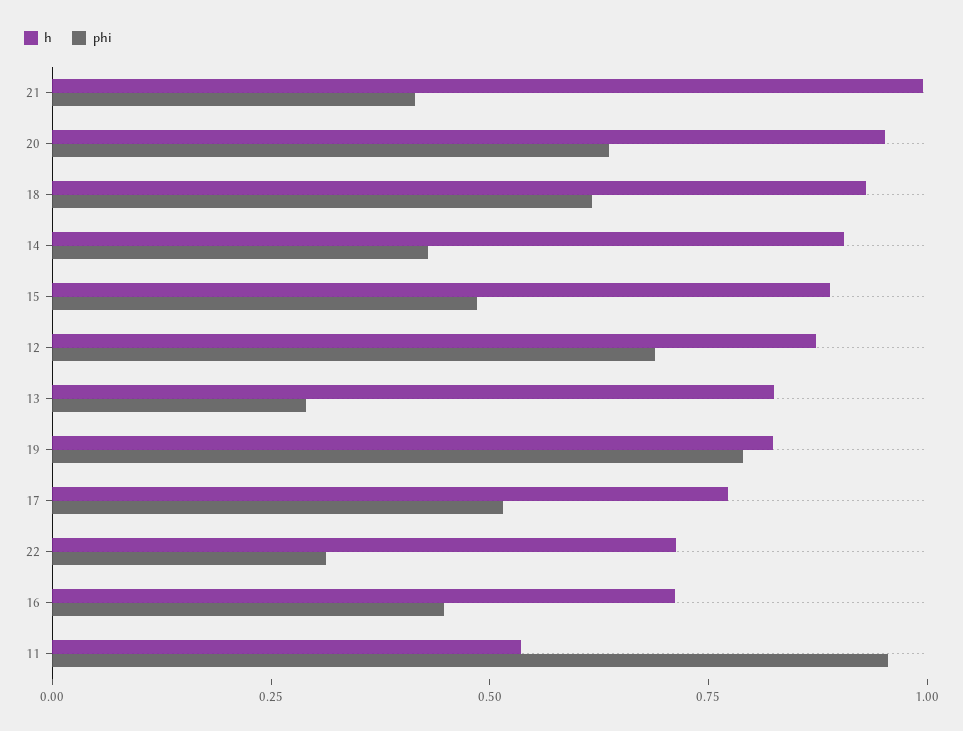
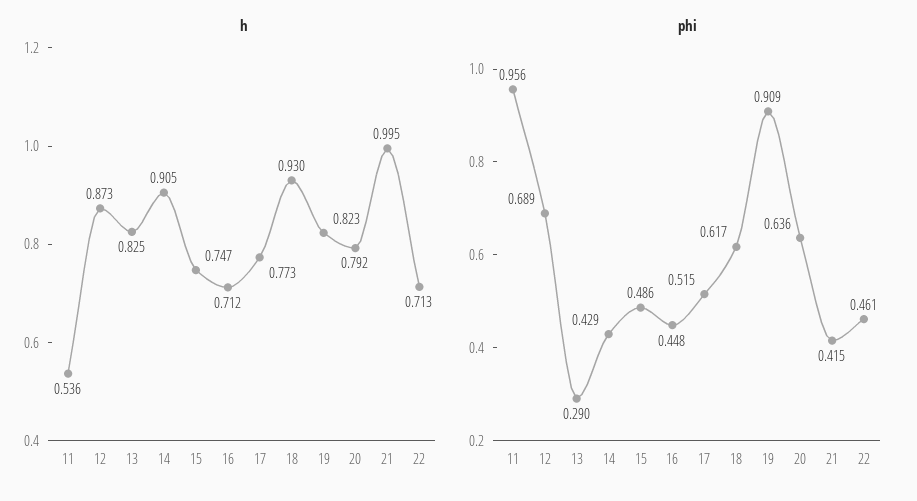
  {
    "h": {
      "21": 0.995,
-     "20": 0.95,
+     "20": 0.792,
      "18": 0.93,
      "14": 0.905,
-     "15": 0.9,
+     "15": 0.747,
      "12": 0.873,
      "13": 0.825,
      "19": 0.823,
      "17": 0.773,
      "22": 0.713,
      "16": 0.712,
      "11": 0.536
    },
    "phi": {
      "21": 0.415,
      "20": 0.636,
      "18": 0.617,
      "14": 0.429,
      "15": 0.486,
      "12": 0.689,
      "13": 0.29,
-     "19": 0.8,
+     "19": 0.909,
      "17": 0.515,
-     "22": 0.3,
+     "22": 0.461,
      "16": 0.448,
      "11": 0.956
    }
  }

